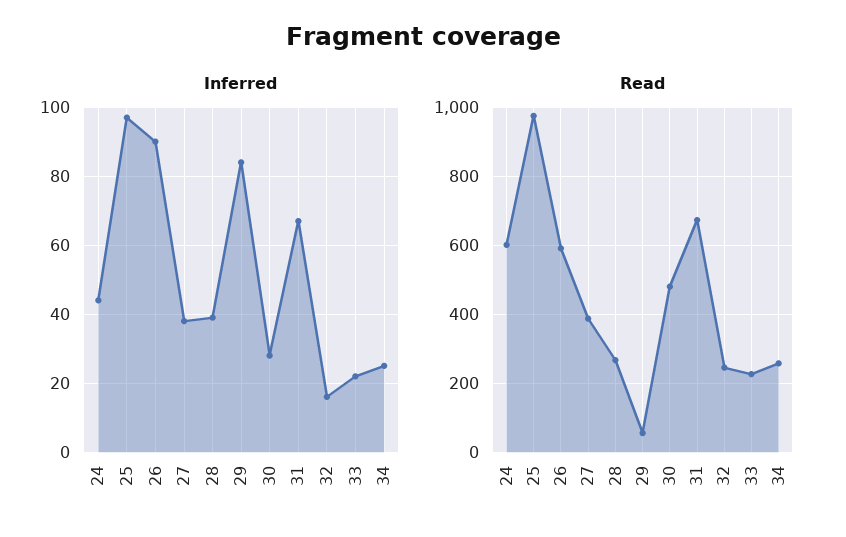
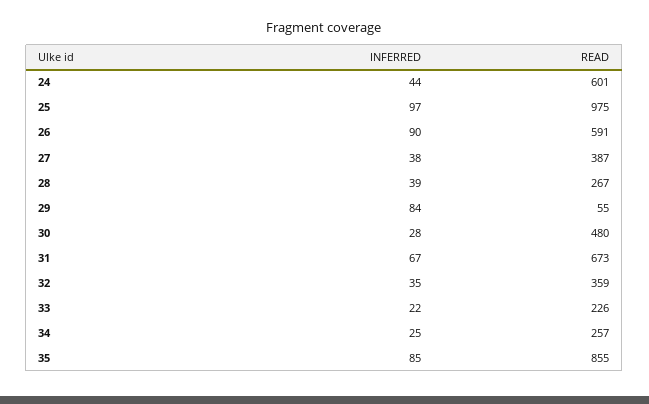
  {
    "Inferred": {
      "24": 44,
      "25": 97,
      "26": 90,
      "27": 38,
      "28": 39,
      "29": 84,
      "30": 28,
      "31": 67,
-     "32": 15,
+     "32": 35,
      "33": 22,
-     "34": 25
+     "34": 25,
+     "35": 85
    },
    "Read": {
      "24": 601,
      "25": 975,
      "26": 591,
      "27": 387,
      "28": 267,
      "29": 55,
      "30": 480,
      "31": 673,
-     "32": 240,
+     "32": 359,
      "33": 226,
-     "34": 257
+     "34": 257,
+     "35": 855
    }
  }

